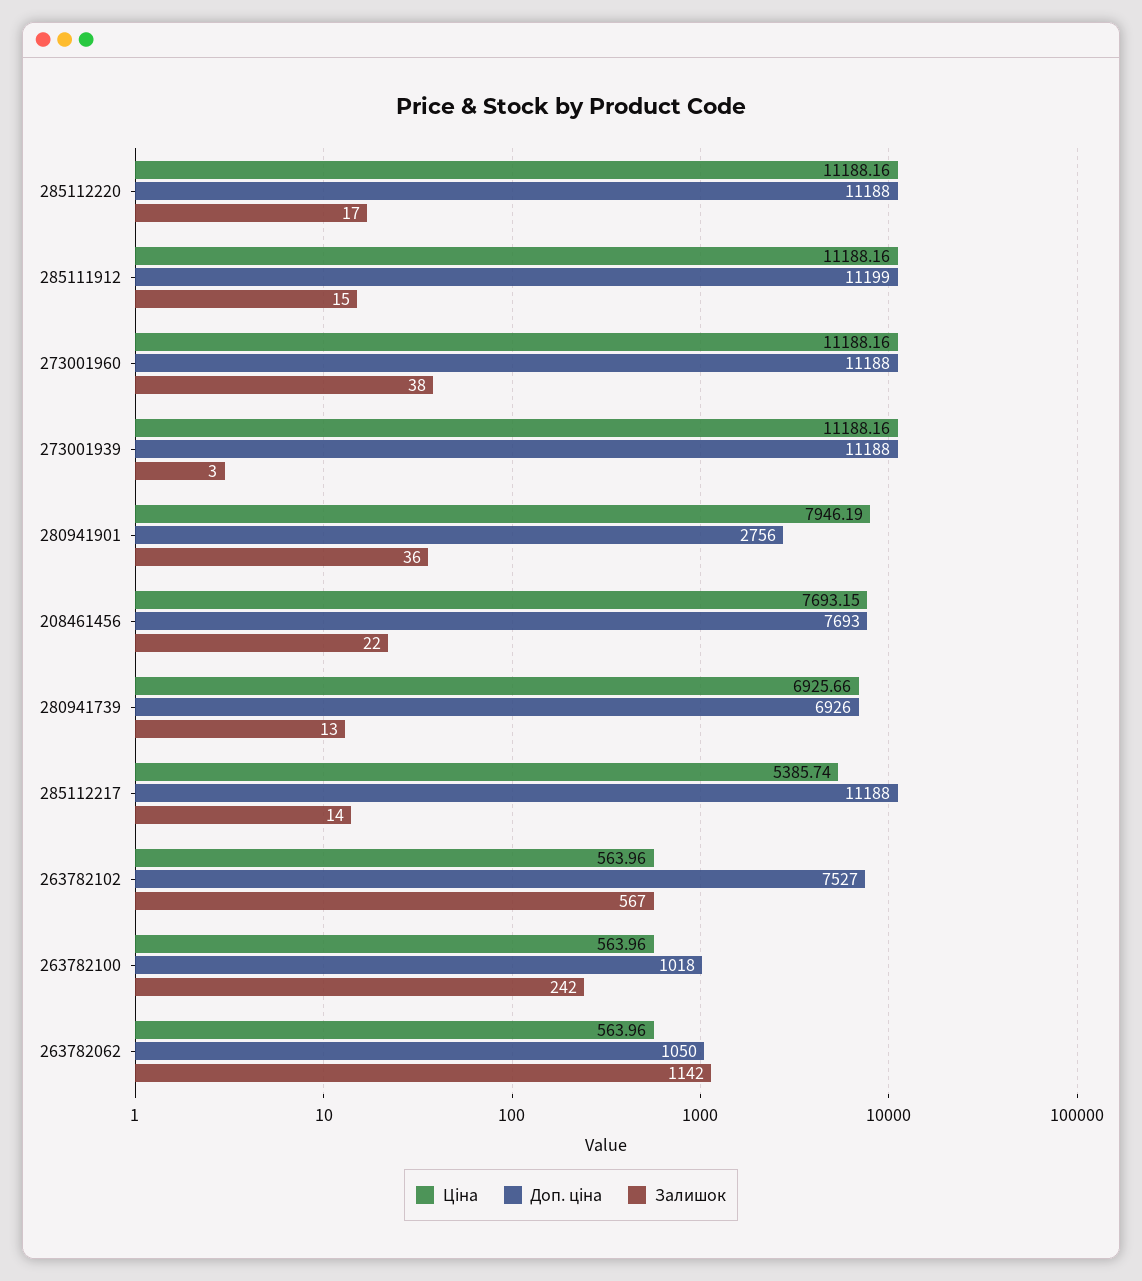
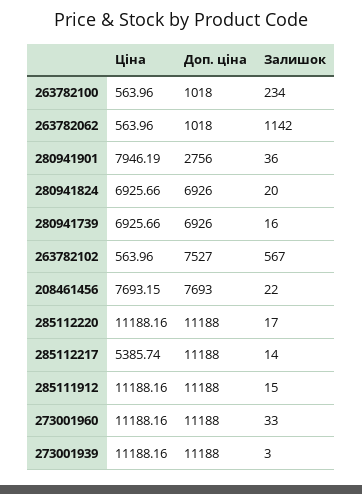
  {
    "Ціна": {
      "285112220": 11188.16,
      "285111912": 11188.16,
      "273001960": 11188.16,
      "273001939": 11188.16,
      "280941901": 7946.19,
      "208461456": 7693.15,
      "280941739": 6925.66,
      "285112217": 5385.74,
      "263782102": 563.96,
      "263782100": 563.96,
-     "263782062": 563.96
+     "263782062": 563.96,
+     "280941824": 6925.66
    },
    "Доп. ціна": {
      "285112220": 11188,
-     "285111912": 11199,
+     "285111912": 11188,
      "273001960": 11188,
      "273001939": 11188,
      "280941901": 2756,
      "208461456": 7693,
      "280941739": 6926,
      "285112217": 11188,
      "263782102": 7527,
      "263782100": 1018,
-     "263782062": 1050
+     "263782062": 1018,
+     "280941824": 6926
    },
    "Залишок": {
      "285112220": 17,
      "285111912": 15,
-     "273001960": 38,
+     "273001960": 33,
      "273001939": 3,
      "280941901": 36,
      "208461456": 22,
-     "280941739": 13,
+     "280941739": 16,
      "285112217": 14,
      "263782102": 567,
-     "263782100": 242,
+     "263782100": 234,
-     "263782062": 1142
+     "263782062": 1142,
+     "280941824": 20
    }
  }

